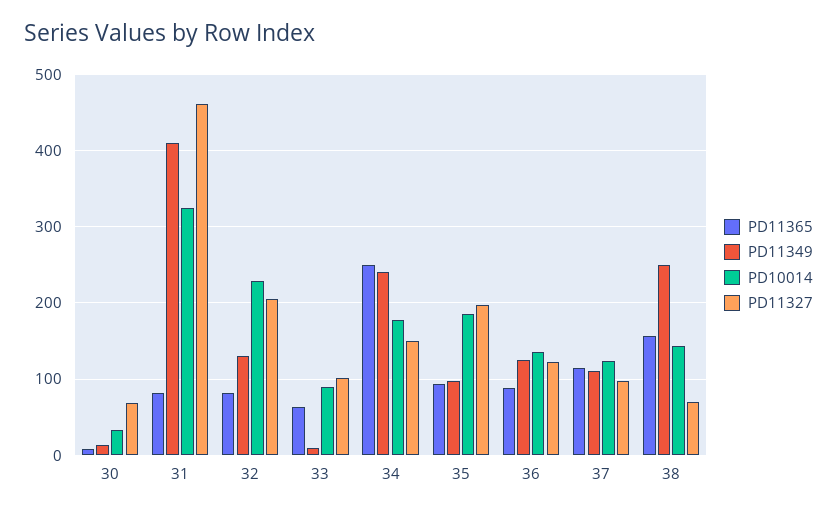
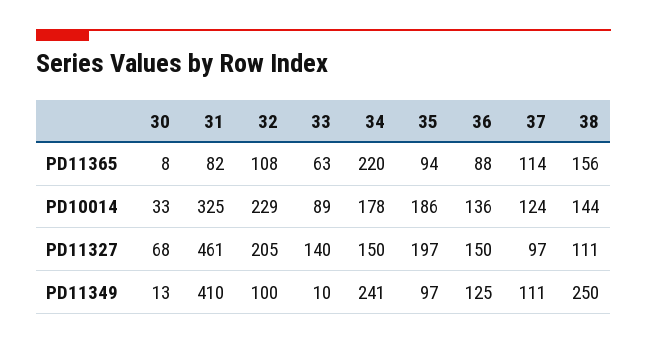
  {
    "PD11365": {
      "30": 8,
      "31": 82,
-     "32": 80,
+     "32": 108,
      "33": 63,
-     "34": 250,
+     "34": 220,
      "35": 94,
      "36": 88,
      "37": 114,
      "38": 156
    },
    "PD11349": {
      "30": 13,
      "31": 410,
-     "32": 130,
+     "32": 100,
      "33": 10,
      "34": 241,
      "35": 97,
      "36": 125,
      "37": 111,
      "38": 250
    },
    "PD10014": {
      "30": 33,
      "31": 325,
      "32": 229,
      "33": 89,
      "34": 178,
      "35": 186,
      "36": 136,
      "37": 124,
      "38": 144
    },
    "PD11327": {
      "30": 68,
      "31": 461,
      "32": 205,
-     "33": 100,
+     "33": 140,
      "34": 150,
      "35": 197,
-     "36": 120,
+     "36": 150,
      "37": 97,
-     "38": 70
+     "38": 111
    }
  }

